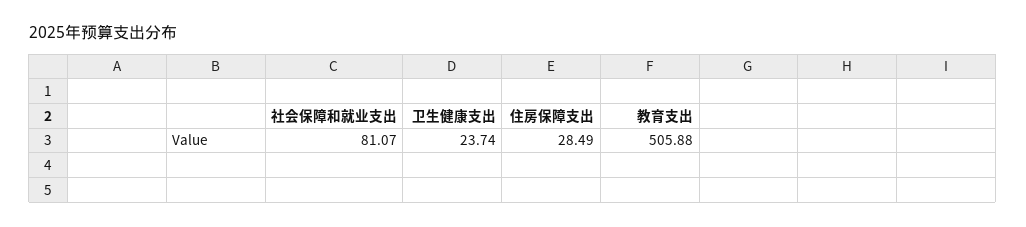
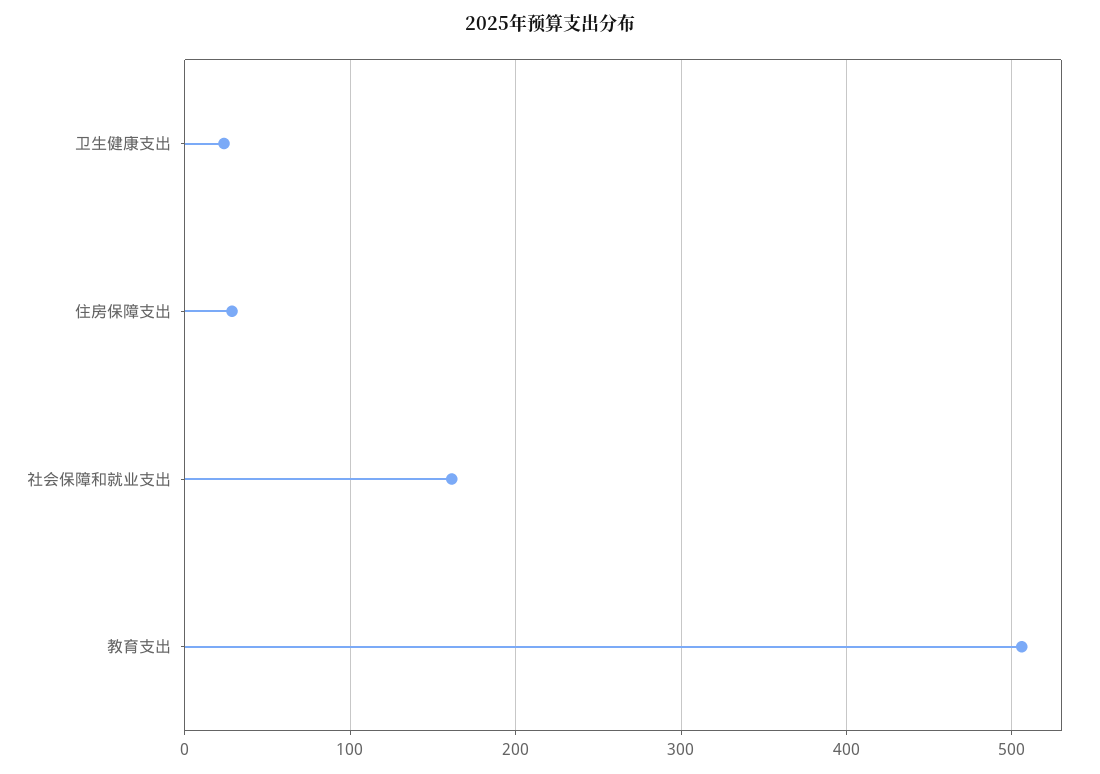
  {
-   "社会保障和就业支出": 81.07,
+   "社会保障和就业支出": 160,
    "卫生健康支出": 23.74,
    "住房保障支出": 28.49,
    "教育支出": 505.88
  }

